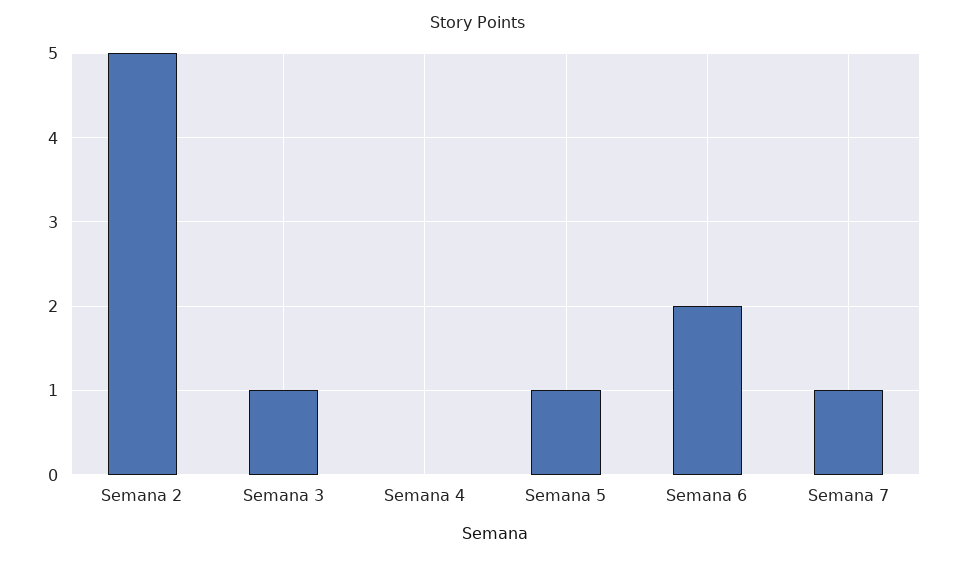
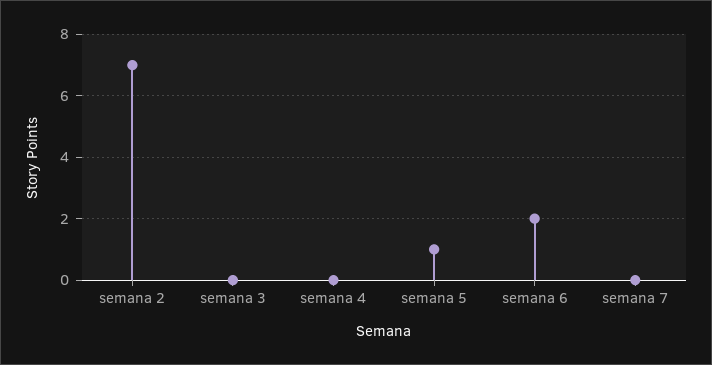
  {
-   "Semana 2": 5,
+   "Semana 2": 7,
-   "Semana 3": 1,
+   "Semana 3": 0,
    "Semana 4": 0,
    "Semana 5": 1,
    "Semana 6": 2,
-   "Semana 7": 1
+   "Semana 7": 0
  }

